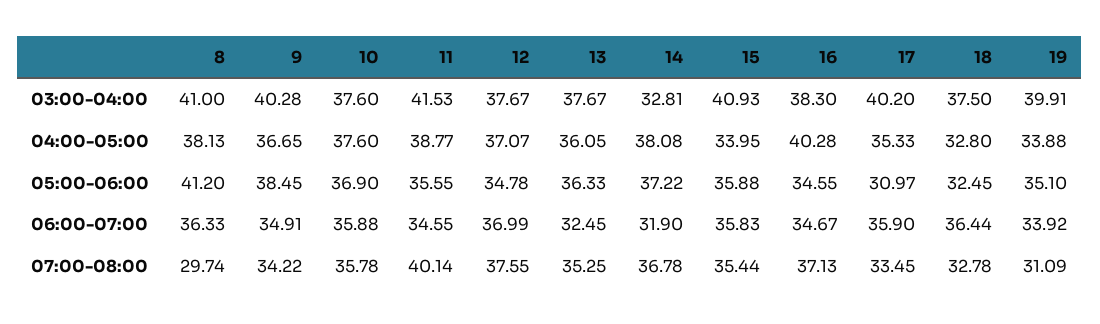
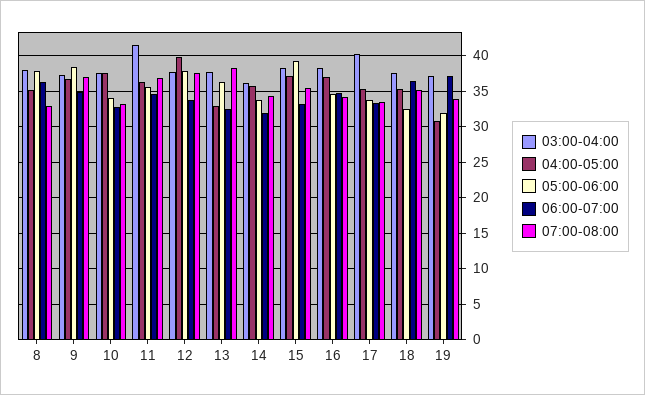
  {
    "03:00-04:00": {
-     "8": 41,
+     "8": 38,
-     "9": 40.28,
+     "9": 37,
      "10": 37.6,
      "11": 41.53,
      "12": 37.67,
      "13": 37.67,
-     "14": 32.81,
+     "14": 36,
-     "15": 40.93,
+     "15": 38,
      "16": 38.3,
      "17": 40.2,
      "18": 37.5,
-     "19": 39.91
+     "19": 37
    },
    "04:00-05:00": {
-     "8": 38.13,
+     "8": 35,
      "9": 36.65,
      "10": 37.6,
-     "11": 38.77,
+     "11": 36,
-     "12": 37.07,
+     "12": 40,
-     "13": 36.05,
+     "13": 33,
-     "14": 38.08,
+     "14": 36,
-     "15": 33.95,
+     "15": 37,
-     "16": 40.28,
+     "16": 37,
      "17": 35.33,
-     "18": 32.8,
+     "18": 35,
-     "19": 33.88
+     "19": 31
    },
    "05:00-06:00": {
-     "8": 41.2,
+     "8": 38,
      "9": 38.45,
-     "10": 36.9,
+     "10": 34,
      "11": 35.55,
-     "12": 34.78,
+     "12": 38,
      "13": 36.33,
-     "14": 37.22,
+     "14": 34,
-     "15": 35.88,
+     "15": 39,
      "16": 34.55,
-     "17": 30.97,
+     "17": 34,
      "18": 32.45,
-     "19": 35.1
+     "19": 32
    },
    "06:00-07:00": {
      "8": 36.33,
      "9": 34.91,
-     "10": 35.88,
+     "10": 33,
      "11": 34.55,
-     "12": 36.99,
+     "12": 34,
      "13": 32.45,
      "14": 31.9,
-     "15": 35.83,
+     "15": 33,
      "16": 34.67,
-     "17": 35.9,
+     "17": 33,
      "18": 36.44,
-     "19": 33.92
+     "19": 37
    },
    "07:00-08:00": {
-     "8": 29.74,
+     "8": 33,
-     "9": 34.22,
+     "9": 37,
-     "10": 35.78,
+     "10": 33,
-     "11": 40.14,
+     "11": 37,
      "12": 37.55,
-     "13": 35.25,
+     "13": 38,
-     "14": 36.78,
+     "14": 34,
      "15": 35.44,
-     "16": 37.13,
+     "16": 34,
      "17": 33.45,
-     "18": 32.78,
+     "18": 35,
-     "19": 31.09
+     "19": 34
    }
  }

